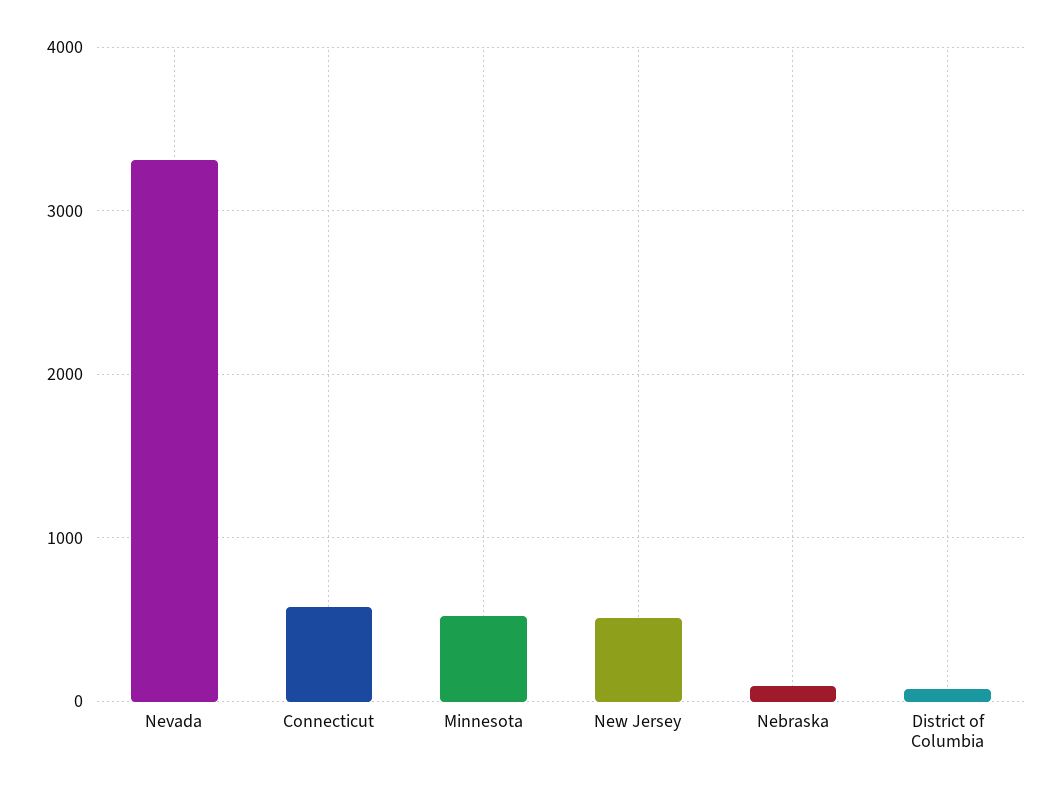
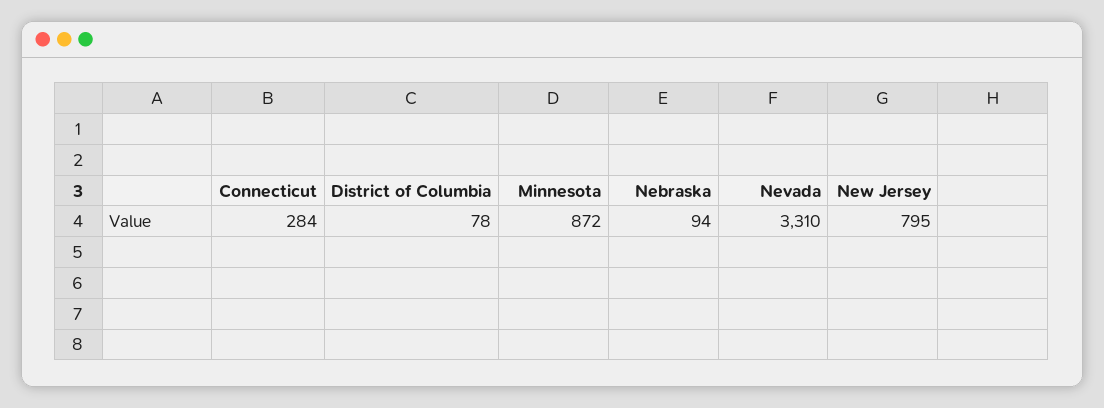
  {
    "Nevada": 3310,
-   "Connecticut": 600,
+   "Connecticut": 284,
-   "Minnesota": 500,
+   "Minnesota": 872,
-   "New Jersey": 500,
+   "New Jersey": 795,
    "Nebraska": 94,
    "District of Columbia": 78
  }

